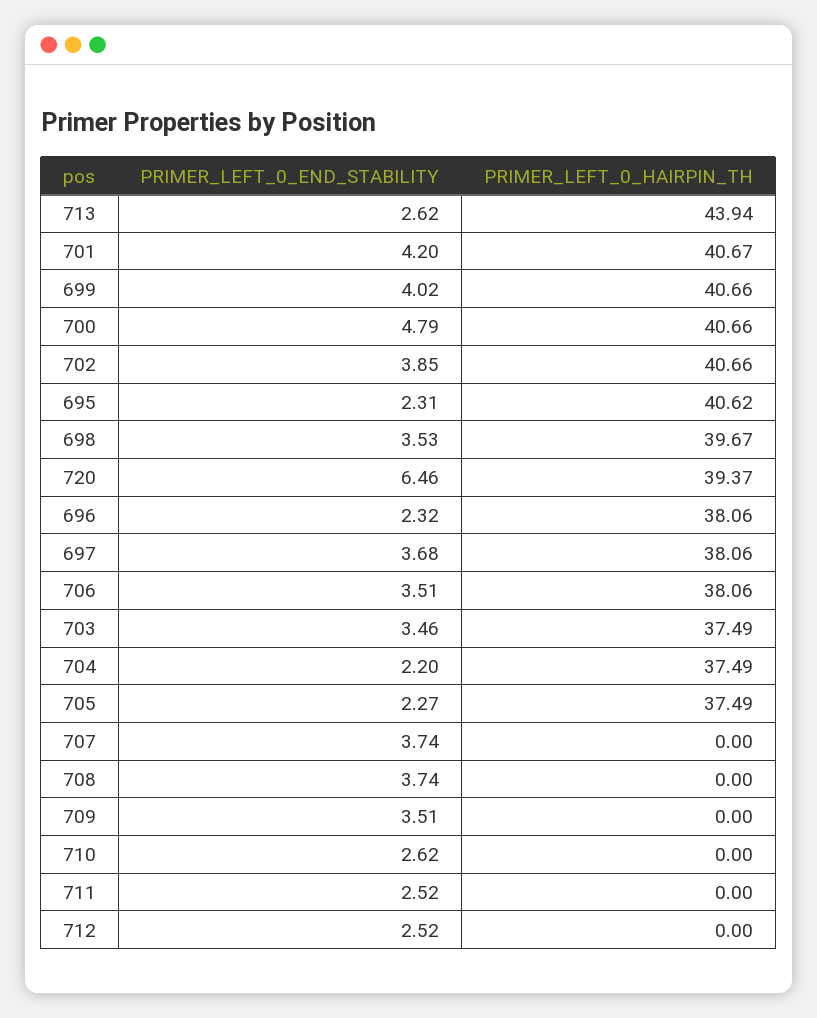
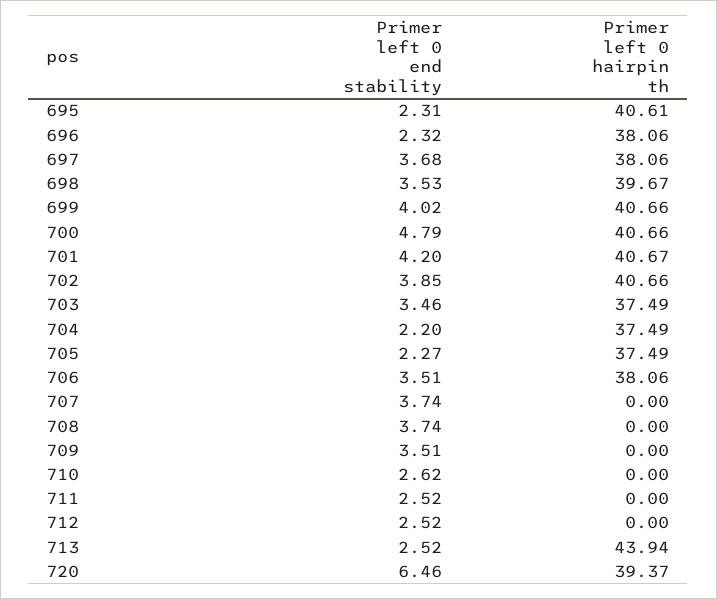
  {
    "PRIMER_LEFT_0_END_STABILITY": {
-     "713": 2.62,
+     "713": 2.52,
      "701": 4.2,
      "699": 4.02,
      "700": 4.79,
      "702": 3.85,
      "695": 2.31,
      "698": 3.53,
      "720": 6.46,
      "696": 2.32,
      "697": 3.68,
      "706": 3.51,
      "703": 3.46,
      "704": 2.2,
      "705": 2.27,
      "707": 3.74,
      "708": 3.74,
      "709": 3.51,
      "710": 2.62,
      "711": 2.52,
      "712": 2.52
    },
    "PRIMER_LEFT_0_HAIRPIN_TH": {
      "713": 43.94,
      "701": 40.67,
      "699": 40.66,
      "700": 40.66,
      "702": 40.66,
-     "695": 40.62,
+     "695": 40.61,
      "698": 39.67,
      "720": 39.37,
      "696": 38.06,
      "697": 38.06,
      "706": 38.06,
      "703": 37.49,
      "704": 37.49,
      "705": 37.49,
      "707": 0,
      "708": 0,
      "709": 0,
      "710": 0,
      "711": 0,
      "712": 0
    }
  }

